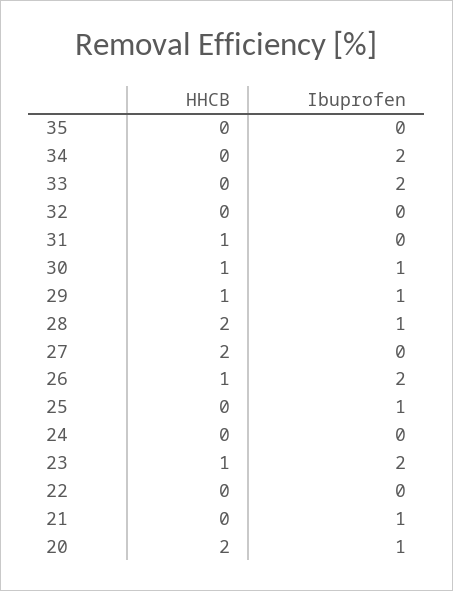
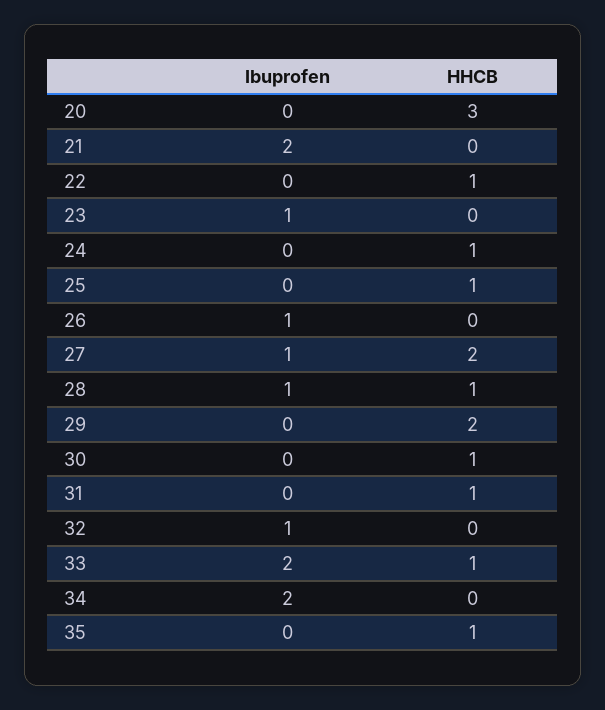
  {
    "HHCB": {
-     "35": 0,
+     "35": 1,
      "34": 0,
-     "33": 0,
+     "33": 1,
      "32": 0,
      "31": 1,
      "30": 1,
-     "29": 1,
+     "29": 2,
-     "28": 2,
+     "28": 1,
      "27": 2,
-     "26": 1,
+     "26": 0,
-     "25": 0,
+     "25": 1,
-     "24": 0,
+     "24": 1,
-     "23": 1,
+     "23": 0,
-     "22": 0,
+     "22": 1,
      "21": 0,
-     "20": 2
+     "20": 3
    },
    "Ibuprofen": {
      "35": 0,
      "34": 2,
      "33": 2,
-     "32": 0,
+     "32": 1,
      "31": 0,
-     "30": 1,
+     "30": 0,
-     "29": 1,
+     "29": 0,
      "28": 1,
-     "27": 0,
+     "27": 1,
-     "26": 2,
+     "26": 1,
-     "25": 1,
+     "25": 0,
      "24": 0,
-     "23": 2,
+     "23": 1,
      "22": 0,
-     "21": 1,
+     "21": 2,
-     "20": 1
+     "20": 0
    }
  }

